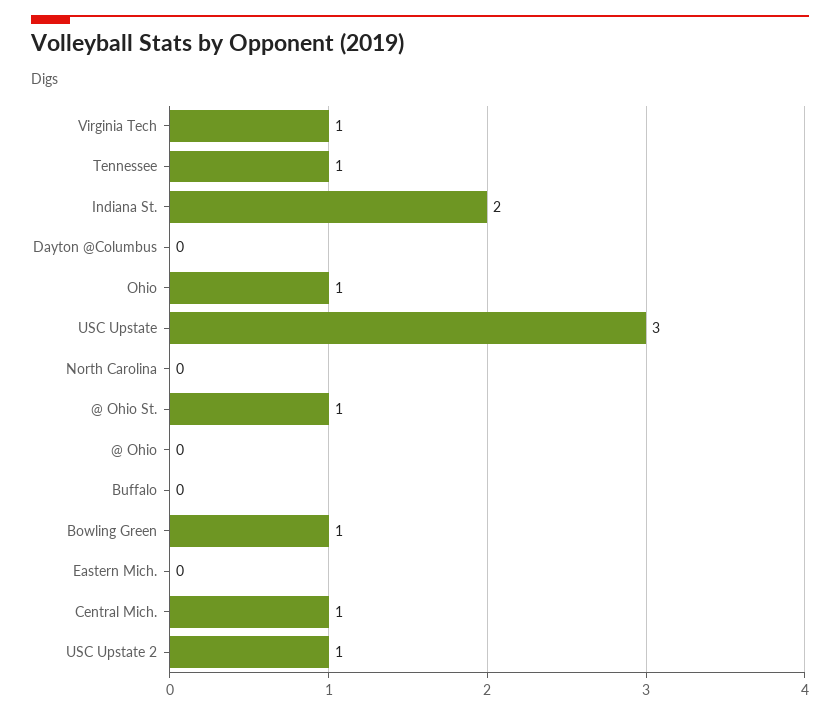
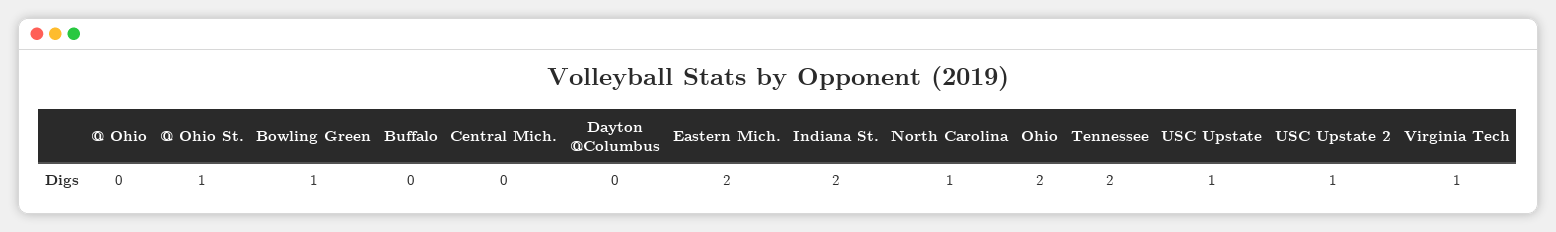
  {
    "Virginia Tech": 1,
-   "Tennessee": 1,
+   "Tennessee": 2,
    "Indiana St.": 2,
    "Dayton @Columbus": 0,
-   "Ohio": 1,
+   "Ohio": 2,
-   "USC Upstate": 3,
+   "USC Upstate": 1,
-   "North Carolina": 0,
+   "North Carolina": 1,
    "@ Ohio St.": 1,
    "@ Ohio": 0,
    "Buffalo": 0,
    "Bowling Green": 1,
-   "Eastern Mich.": 0,
+   "Eastern Mich.": 2,
-   "Central Mich.": 1,
+   "Central Mich.": 0,
    "USC Upstate 2": 1
  }

